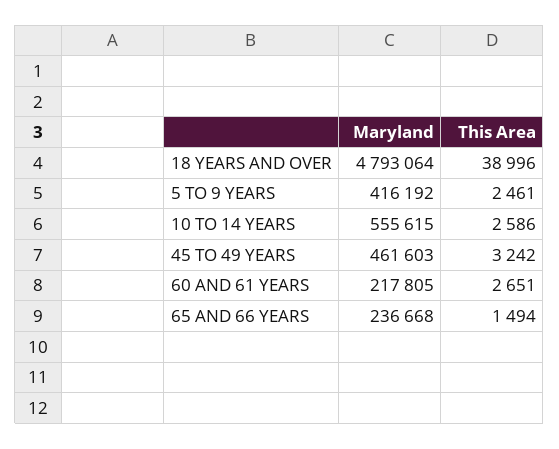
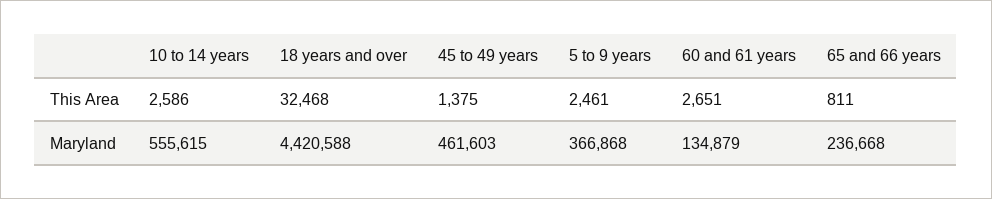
  {
    "Maryland": {
-     "18 YEARS AND OVER": 4793064,
+     "18 YEARS AND OVER": 4420588,
-     "5 TO 9 YEARS": 416192,
+     "5 TO 9 YEARS": 366868,
      "10 TO 14 YEARS": 555615,
      "45 TO 49 YEARS": 461603,
-     "60 AND 61 YEARS": 217805,
+     "60 AND 61 YEARS": 134879,
      "65 AND 66 YEARS": 236668
    },
    "This Area": {
-     "18 YEARS AND OVER": 38996,
+     "18 YEARS AND OVER": 32468,
      "5 TO 9 YEARS": 2461,
      "10 TO 14 YEARS": 2586,
-     "45 TO 49 YEARS": 3242,
+     "45 TO 49 YEARS": 1375,
      "60 AND 61 YEARS": 2651,
-     "65 AND 66 YEARS": 1494
+     "65 AND 66 YEARS": 811
    }
  }

